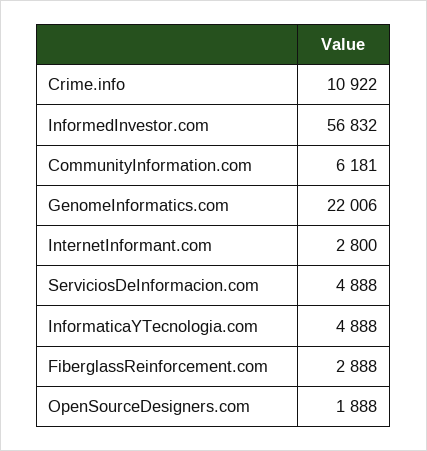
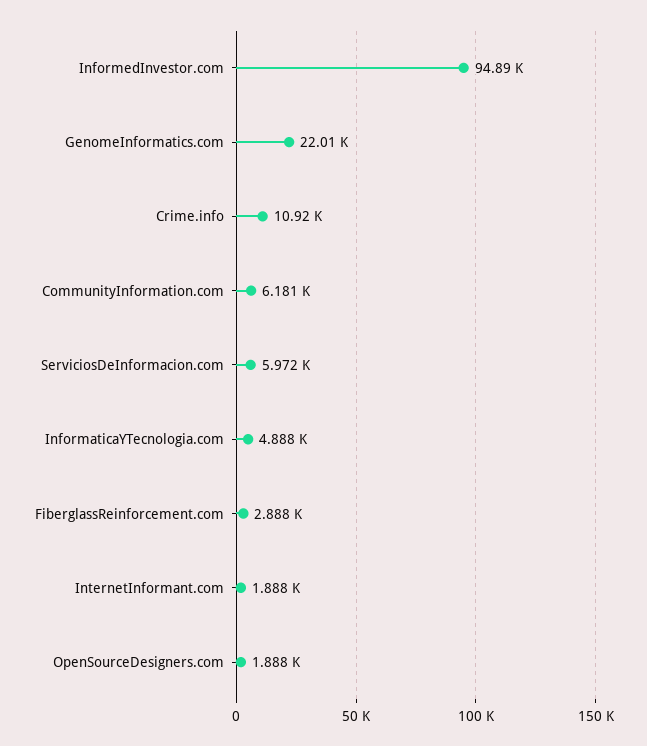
  {
    "Crime.info": 10922,
-   "InformedInvestor.com": 56832,
+   "InformedInvestor.com": 94890,
    "CommunityInformation.com": 6181,
    "GenomeInformatics.com": 22006,
-   "InternetInformant.com": 2800,
+   "InternetInformant.com": 1888,
-   "ServiciosDeInformacion.com": 4888,
+   "ServiciosDeInformacion.com": 5972,
    "InformaticaYTecnologia.com": 4888,
    "FiberglassReinforcement.com": 2888,
    "OpenSourceDesigners.com": 1888
  }

